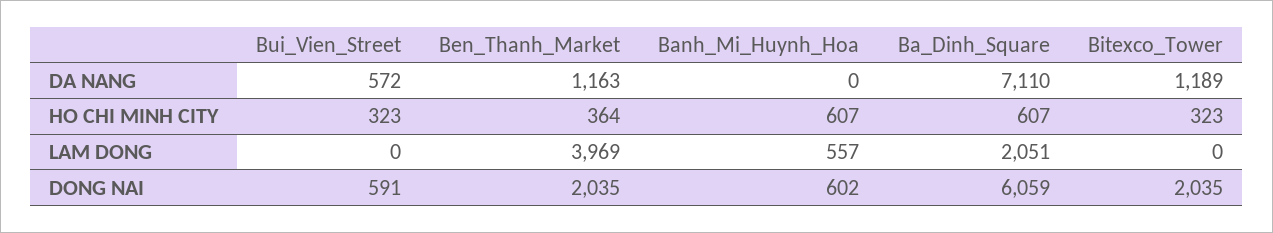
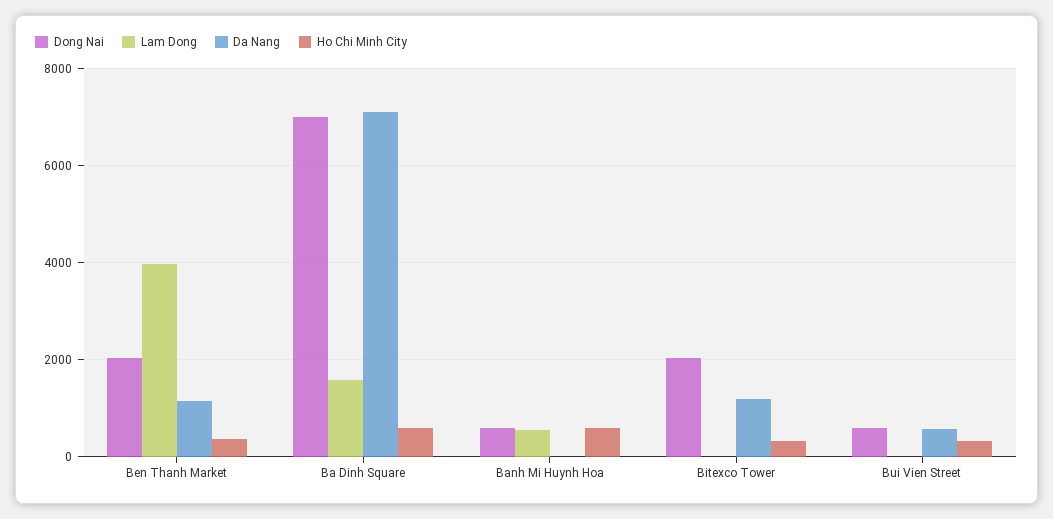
  {
    "DA NANG": {
      "Bui_Vien_Street": 572,
      "Ben_Thanh_Market": 1163,
      "Banh_Mi_Huynh_Hoa": 0,
      "Ba_Dinh_Square": 7110,
      "Bitexco_Tower": 1189
    },
    "HO CHI MINH CITY": {
      "Bui_Vien_Street": 323,
      "Ben_Thanh_Market": 364,
      "Banh_Mi_Huynh_Hoa": 607,
      "Ba_Dinh_Square": 607,
      "Bitexco_Tower": 323
    },
    "LAM DONG": {
      "Bui_Vien_Street": 0,
      "Ben_Thanh_Market": 3969,
      "Banh_Mi_Huynh_Hoa": 557,
-     "Ba_Dinh_Square": 2051,
+     "Ba_Dinh_Square": 1600,
      "Bitexco_Tower": 0
    },
    "DONG NAI": {
      "Bui_Vien_Street": 591,
      "Ben_Thanh_Market": 2035,
      "Banh_Mi_Huynh_Hoa": 602,
-     "Ba_Dinh_Square": 6059,
+     "Ba_Dinh_Square": 7000,
      "Bitexco_Tower": 2035
    }
  }

